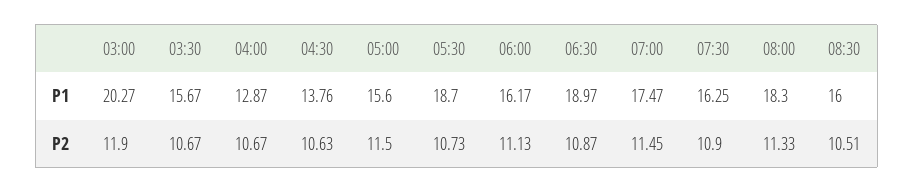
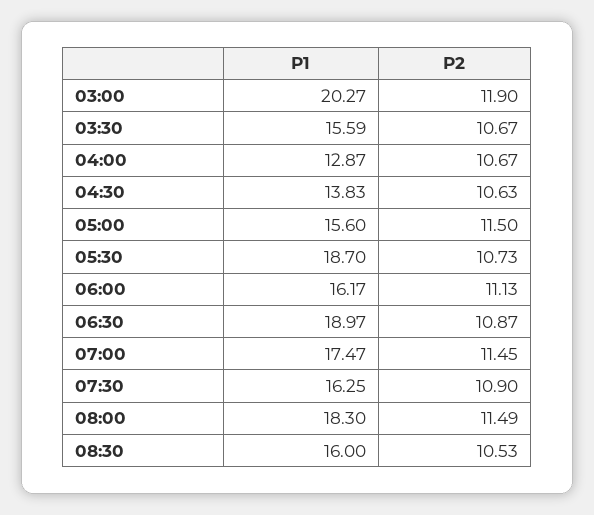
  {
    "03:00": {
      "P1": 20.27,
      "P2": 11.9
    },
    "03:30": {
-     "P1": 15.67,
+     "P1": 15.59,
      "P2": 10.67
    },
    "04:00": {
      "P1": 12.87,
      "P2": 10.67
    },
    "04:30": {
-     "P1": 13.76,
+     "P1": 13.83,
      "P2": 10.63
    },
    "05:00": {
      "P1": 15.6,
      "P2": 11.5
    },
    "05:30": {
      "P1": 18.7,
      "P2": 10.73
    },
    "06:00": {
      "P1": 16.17,
      "P2": 11.13
    },
    "06:30": {
      "P1": 18.97,
      "P2": 10.87
    },
    "07:00": {
      "P1": 17.47,
      "P2": 11.45
    },
    "07:30": {
      "P1": 16.25,
      "P2": 10.9
    },
    "08:00": {
      "P1": 18.3,
-     "P2": 11.33
+     "P2": 11.49
    },
    "08:30": {
      "P1": 16,
-     "P2": 10.51
+     "P2": 10.53
    }
  }

